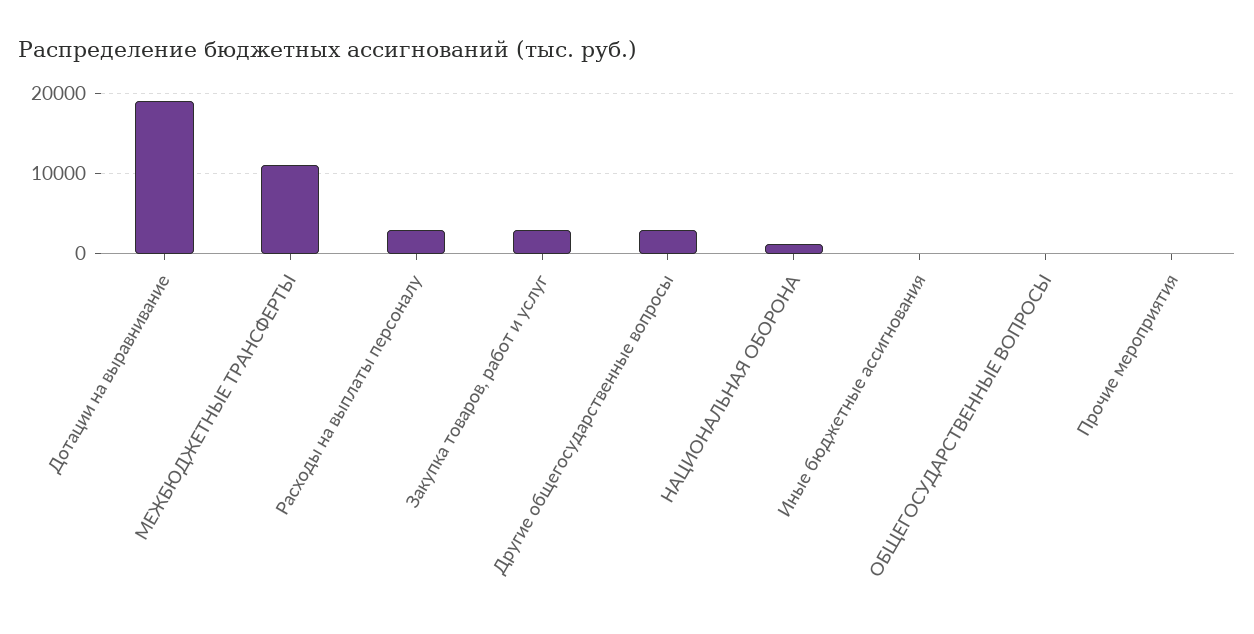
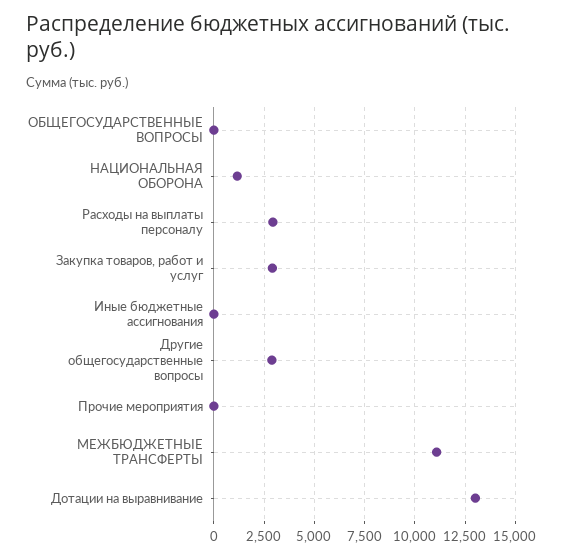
  {
-   "Дотации на выравнивание": 19000,
+   "Дотации на выравнивание": 13000,
    "МЕЖБЮДЖЕТНЫЕ ТРАНСФЕРТЫ": 11000,
    "Расходы на выплаты персоналу": 3000,
    "Закупка товаров, работ и услуг": 3000,
    "Другие общегосударственные вопросы": 3000,
    "НАЦИОНАЛЬНАЯ ОБОРОНА": 1000,
    "Иные бюджетные ассигнования": 0,
    "ОБЩЕГОСУДАРСТВЕННЫЕ ВОПРОСЫ": 0,
    "Прочие мероприятия": 0
  }

